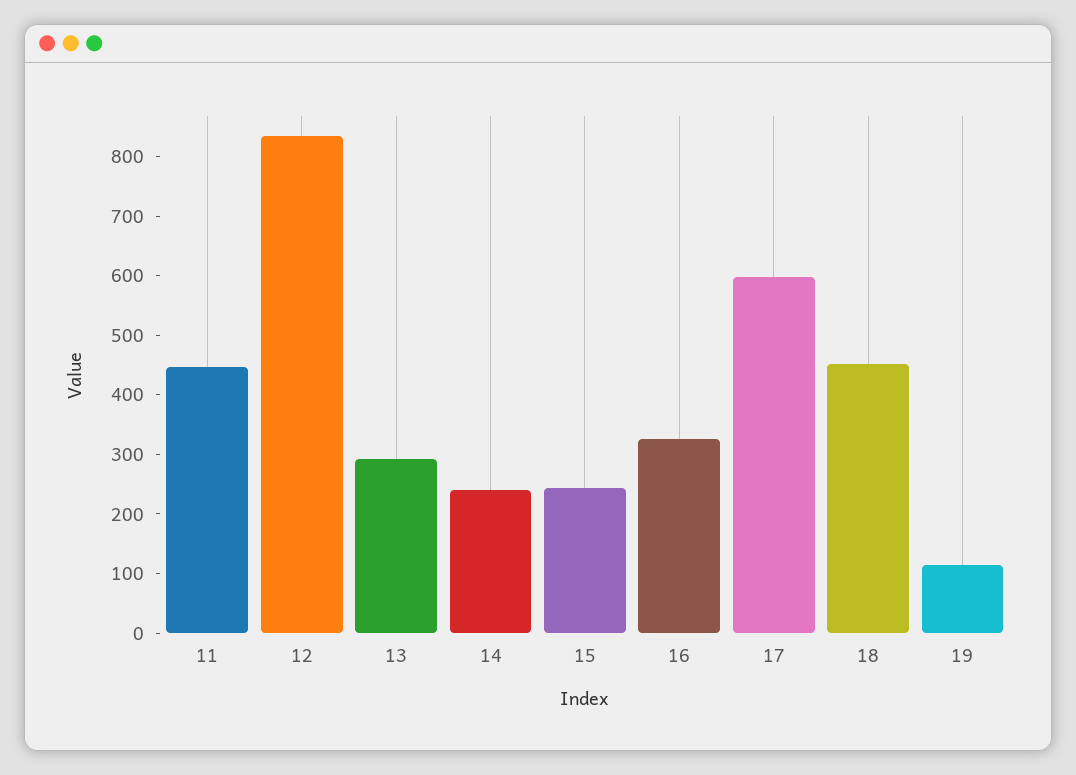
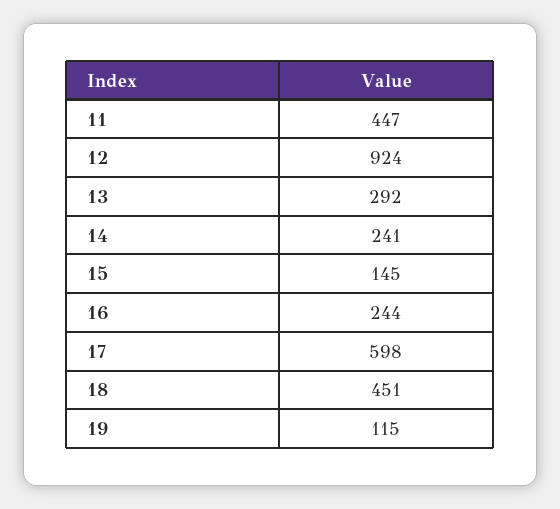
  {
    "11": 447,
-   "12": 840,
+   "12": 924,
    "13": 292,
    "14": 241,
-   "15": 240,
+   "15": 145,
-   "16": 320,
+   "16": 244,
    "17": 598,
    "18": 451,
    "19": 115
  }

